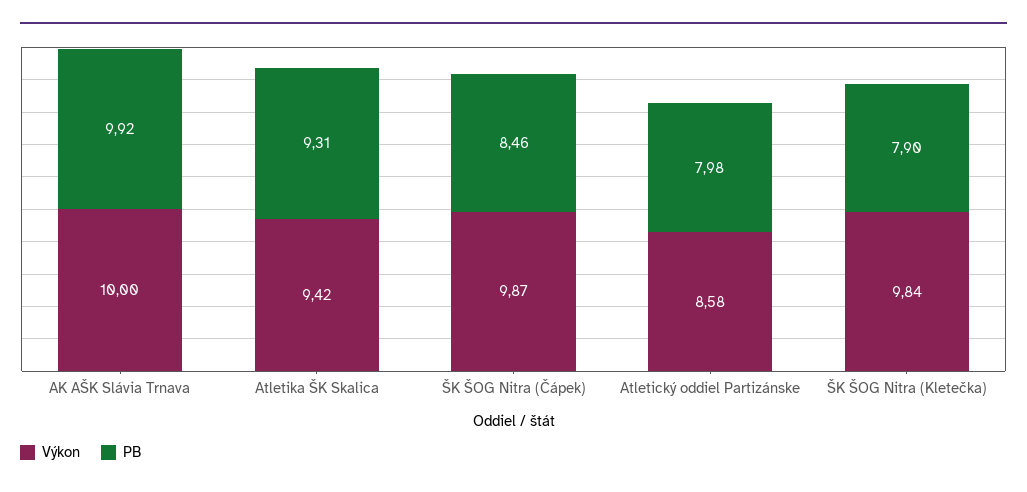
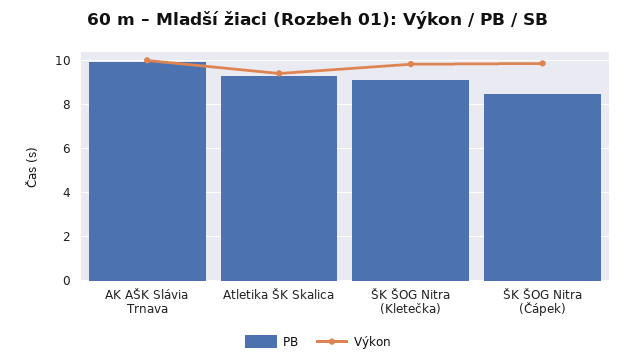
  {
    "Výkon": {
      "AK AŠK Slávia Trnava": 10,
      "Atletika ŠK Skalica": 9.42,
      "ŠK ŠOG Nitra (Čápek)": 9.87,
-     "Atletický oddiel Partizánske": 8.58,
      "ŠK ŠOG Nitra (Kletečka)": 9.84
    },
    "PB": {
      "AK AŠK Slávia Trnava": 9.92,
      "Atletika ŠK Skalica": 9.31,
      "ŠK ŠOG Nitra (Čápek)": 8.46,
-     "Atletický oddiel Partizánske": 7.98,
-     "ŠK ŠOG Nitra (Kletečka)": 7.9
+     "ŠK ŠOG Nitra (Kletečka)": 9
    }
  }

